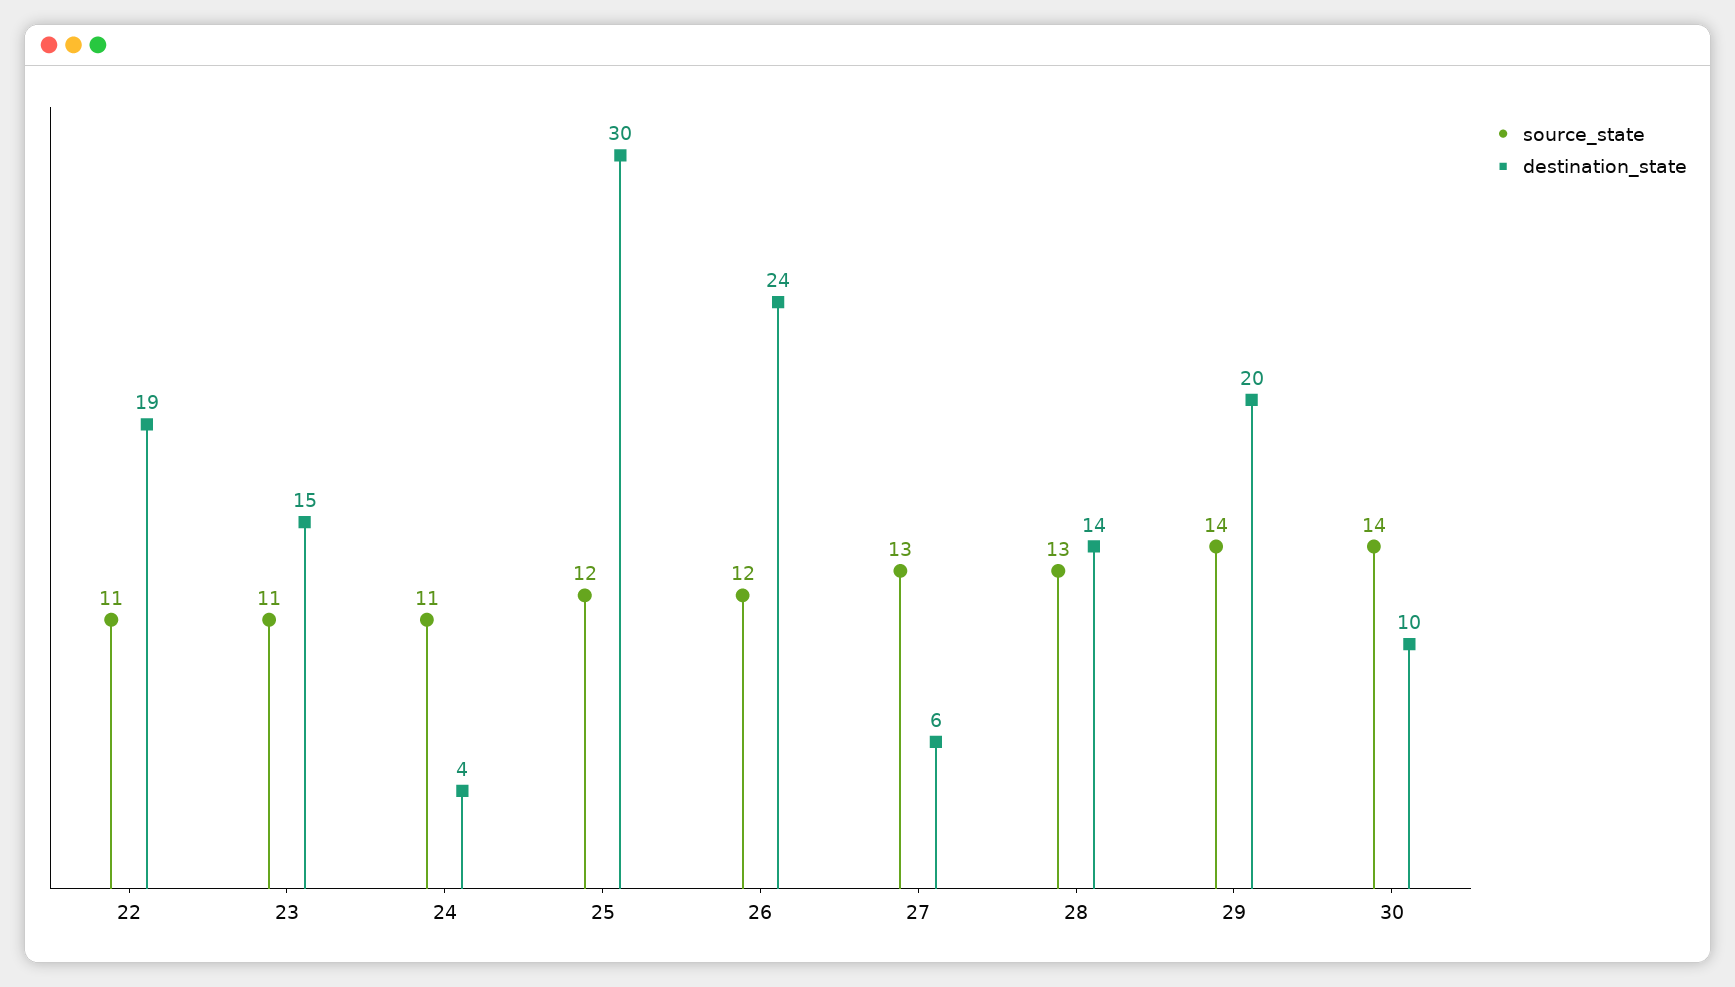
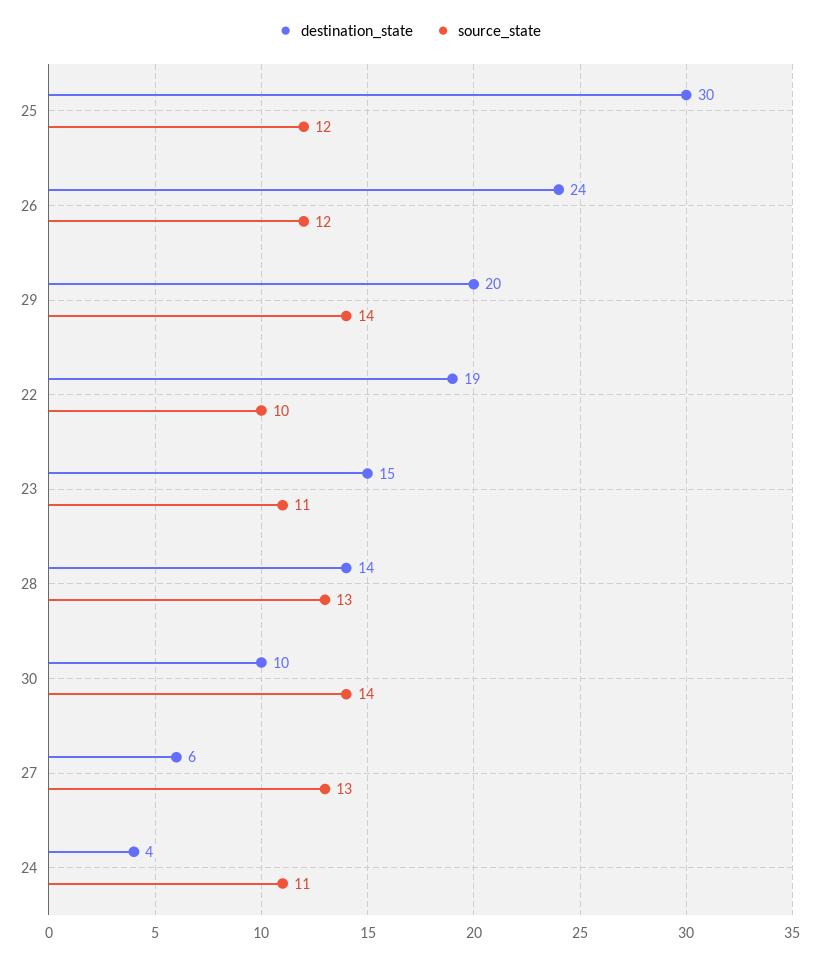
  {
    "source_state": {
-     "22": 11,
+     "22": 10,
      "23": 11,
      "24": 11,
      "25": 12,
      "26": 12,
      "27": 13,
      "28": 13,
      "29": 14,
      "30": 14
    },
    "destination_state": {
      "22": 19,
      "23": 15,
      "24": 4,
      "25": 30,
      "26": 24,
      "27": 6,
      "28": 14,
      "29": 20,
      "30": 10
    }
  }

